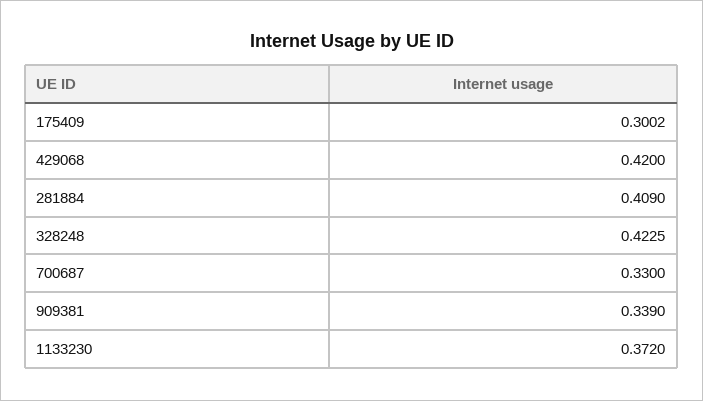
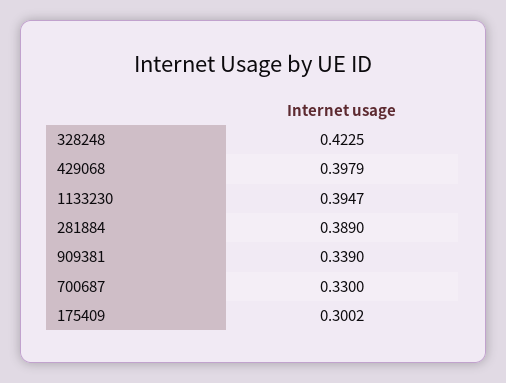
  {
    "175409": 0.3002,
-   "429068": 0.42,
+   "429068": 0.3979,
-   "281884": 0.409,
+   "281884": 0.389,
    "328248": 0.4225,
    "700687": 0.33,
    "909381": 0.339,
-   "1133230": 0.372
+   "1133230": 0.3947
  }

